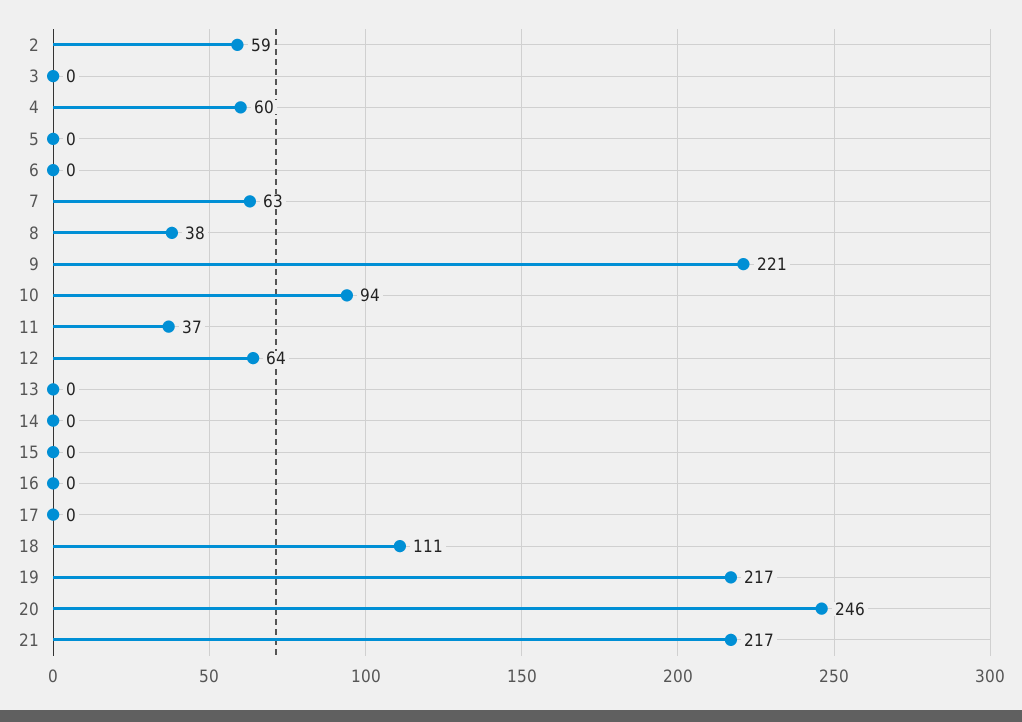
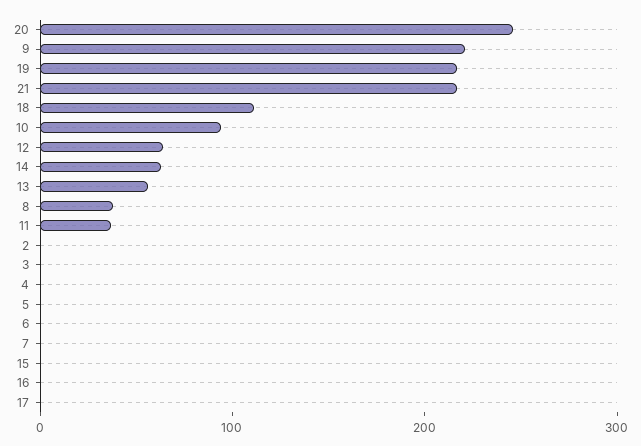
  {
-   "2": 59,
+   "2": 0,
    "3": 0,
-   "4": 60,
+   "4": 0,
    "5": 0,
    "6": 0,
-   "7": 63,
+   "7": 0,
    "8": 38,
    "9": 221,
    "10": 94,
    "11": 37,
    "12": 64,
-   "13": 0,
+   "13": 60,
-   "14": 0,
+   "14": 60,
    "15": 0,
    "16": 0,
    "17": 0,
    "18": 111,
    "19": 217,
    "20": 246,
    "21": 217
  }

